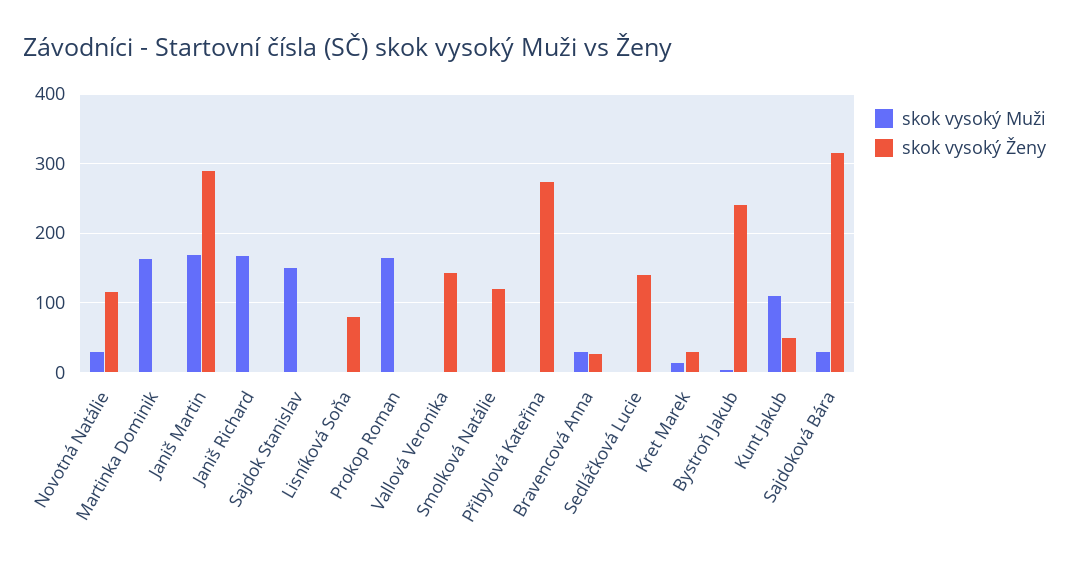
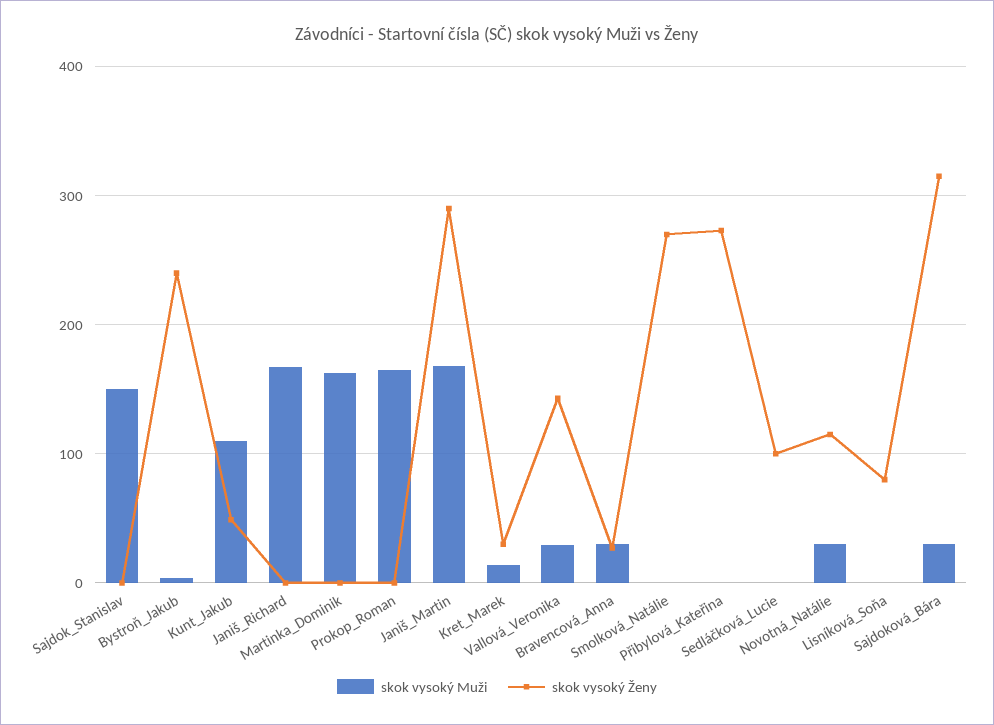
  {
    "skok vysoký Muži": {
      "Novotná Natálie": 30,
      "Martinka Dominik": 160,
      "Janiš Martin": 170,
      "Janiš Richard": 170,
      "Sajdok Stanislav": 150,
      "Lisníková Soňa": 0,
      "Prokop Roman": 170,
-     "Vallová Veronika": 0,
+     "Vallová Veronika": 30,
      "Smolková Natálie": 0,
      "Přibylová Kateřina": 0,
      "Bravencová Anna": 30,
      "Sedláčková Lucie": 0,
      "Kret Marek": 10,
      "Bystroň Jakub": 0,
      "Kunt Jakub": 110,
      "Sajdoková Bára": 30
    },
    "skok vysoký Ženy": {
      "Novotná Natálie": 120,
      "Martinka Dominik": 0,
      "Janiš Martin": 290,
      "Janiš Richard": 0,
      "Sajdok Stanislav": 0,
      "Lisníková Soňa": 80,
      "Prokop Roman": 0,
      "Vallová Veronika": 140,
-     "Smolková Natálie": 120,
+     "Smolková Natálie": 270,
      "Přibylová Kateřina": 270,
      "Bravencová Anna": 30,
-     "Sedláčková Lucie": 140,
+     "Sedláčková Lucie": 100,
      "Kret Marek": 30,
      "Bystroň Jakub": 240,
      "Kunt Jakub": 50,
      "Sajdoková Bára": 320
    }
  }

